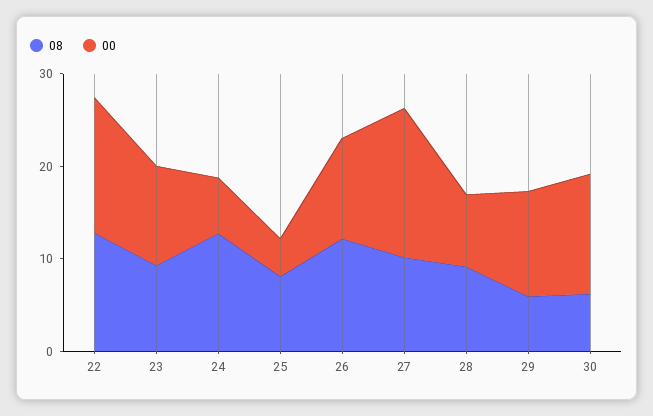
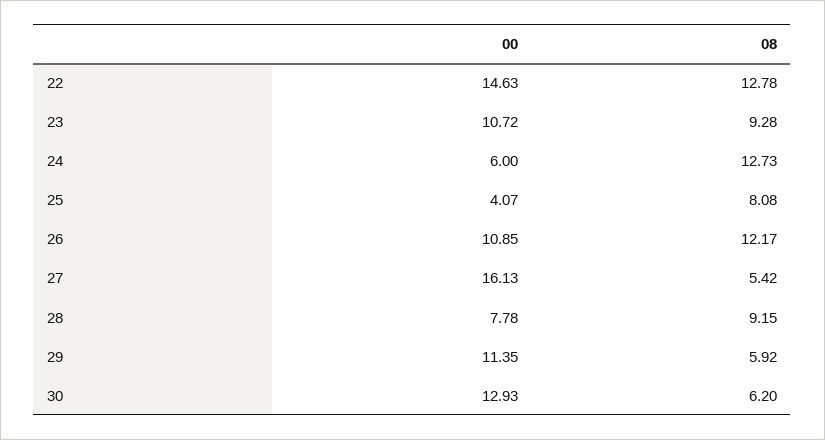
  {
    "08": {
      "22": 12.78,
      "23": 9.28,
      "24": 12.73,
      "25": 8.08,
      "26": 12.17,
-     "27": 10,
+     "27": 5.42,
      "28": 9.15,
      "29": 5.92,
      "30": 6.2
    },
    "00": {
      "22": 14.63,
      "23": 10.72,
      "24": 6,
      "25": 4.07,
      "26": 10.85,
      "27": 16.13,
      "28": 7.78,
      "29": 11.35,
      "30": 12.93
    }
  }

